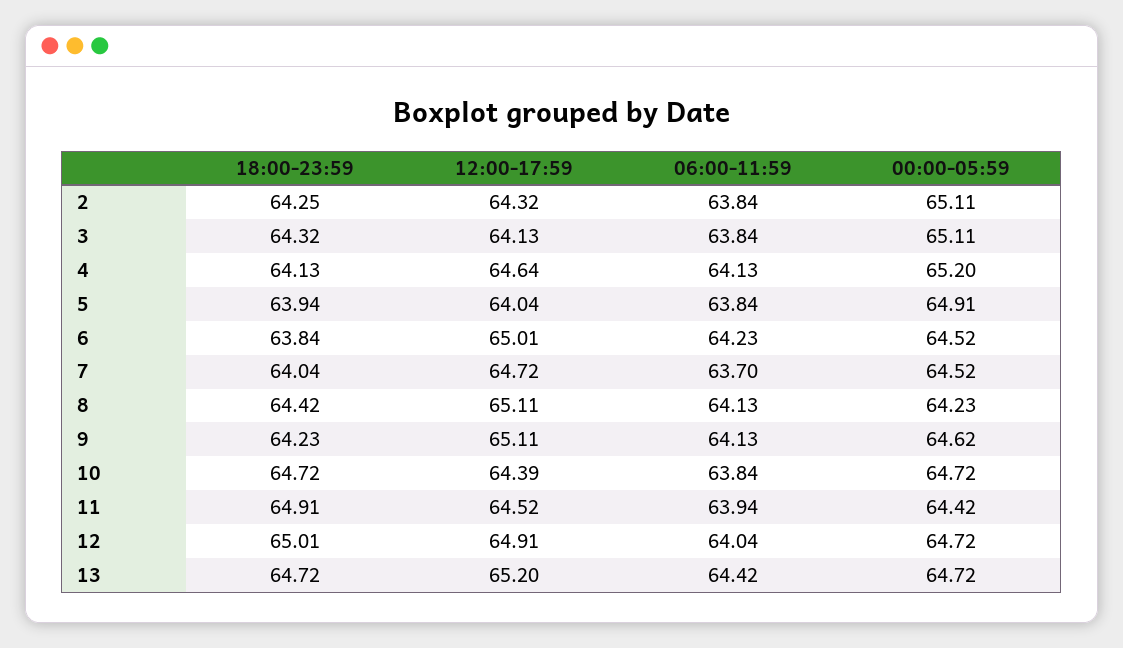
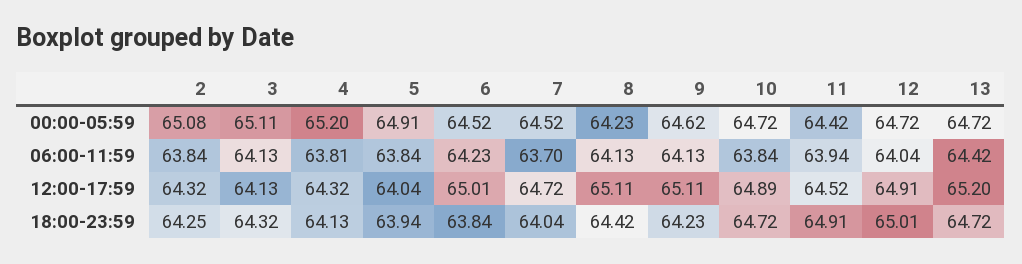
  {
    "18:00-23:59": {
      "2": 64.25,
      "3": 64.32,
      "4": 64.13,
      "5": 63.94,
      "6": 63.84,
      "7": 64.04,
      "8": 64.42,
      "9": 64.23,
      "10": 64.72,
      "11": 64.91,
      "12": 65.01,
      "13": 64.72
    },
    "12:00-17:59": {
      "2": 64.32,
      "3": 64.13,
-     "4": 64.64,
+     "4": 64.32,
      "5": 64.04,
      "6": 65.01,
      "7": 64.72,
      "8": 65.11,
      "9": 65.11,
-     "10": 64.39,
+     "10": 64.89,
      "11": 64.52,
      "12": 64.91,
      "13": 65.2
    },
    "06:00-11:59": {
      "2": 63.84,
-     "3": 63.84,
+     "3": 64.13,
-     "4": 64.13,
+     "4": 63.81,
      "5": 63.84,
      "6": 64.23,
      "7": 63.7,
      "8": 64.13,
      "9": 64.13,
      "10": 63.84,
      "11": 63.94,
      "12": 64.04,
      "13": 64.42
    },
    "00:00-05:59": {
-     "2": 65.11,
+     "2": 65.08,
      "3": 65.11,
      "4": 65.2,
      "5": 64.91,
      "6": 64.52,
      "7": 64.52,
      "8": 64.23,
      "9": 64.62,
      "10": 64.72,
      "11": 64.42,
      "12": 64.72,
      "13": 64.72
    }
  }

